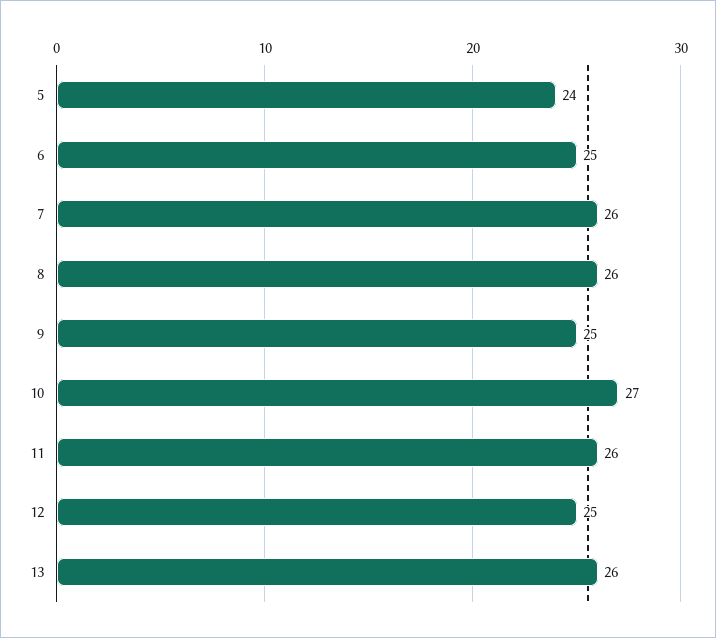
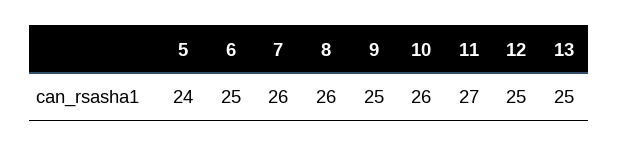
  {
    "5": 24,
    "6": 25,
    "7": 26,
    "8": 26,
    "9": 25,
-   "10": 27,
+   "10": 26,
-   "11": 26,
+   "11": 27,
    "12": 25,
-   "13": 26
+   "13": 25
  }

